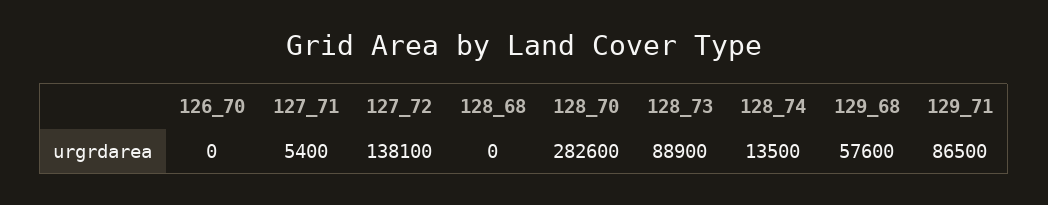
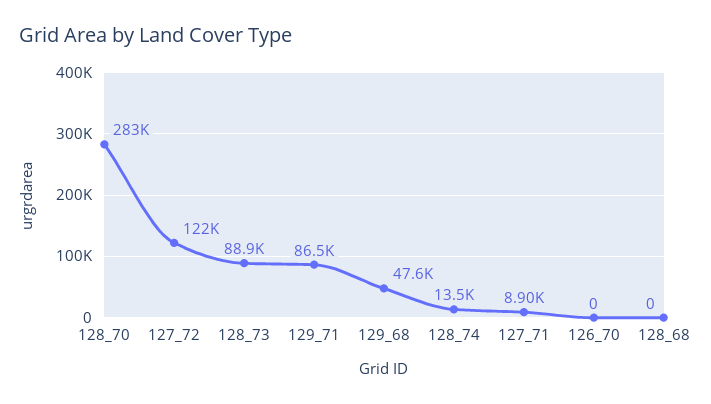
  {
    "126_70": 0,
-   "127_71": 5400,
+   "127_71": 8900,
-   "127_72": 138100,
+   "127_72": 122000,
    "128_68": 0,
    "128_70": 282600,
    "128_73": 88900,
    "128_74": 13500,
-   "129_68": 57600,
+   "129_68": 47600,
    "129_71": 86500
  }

